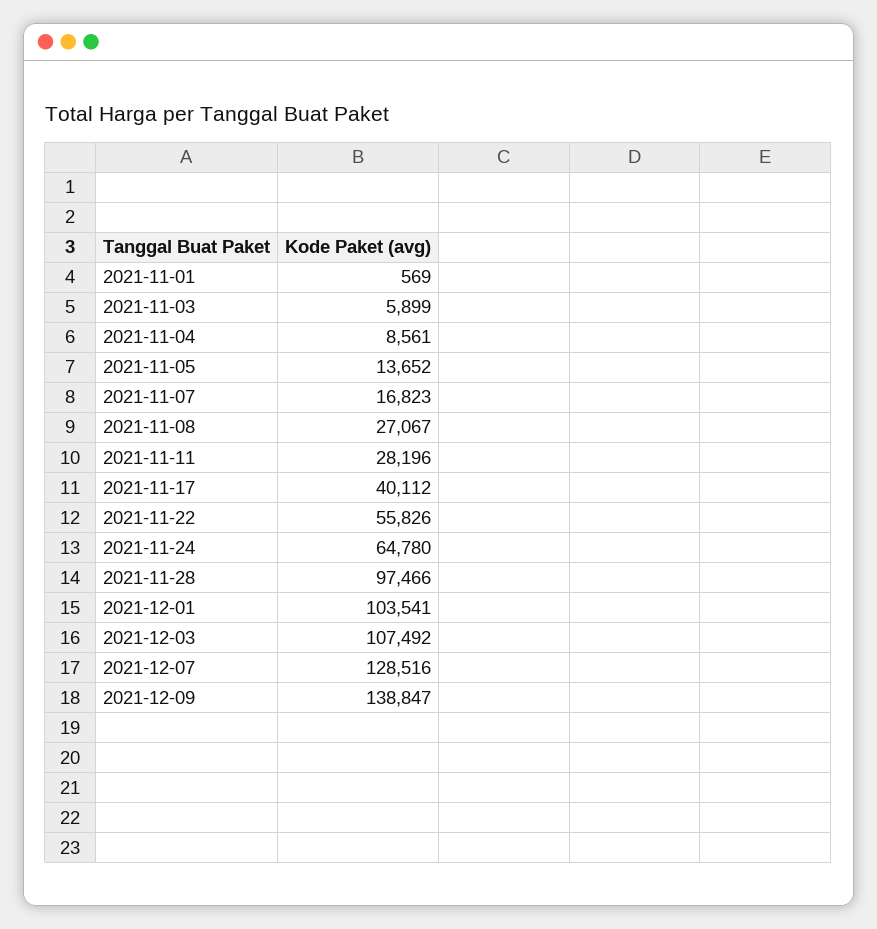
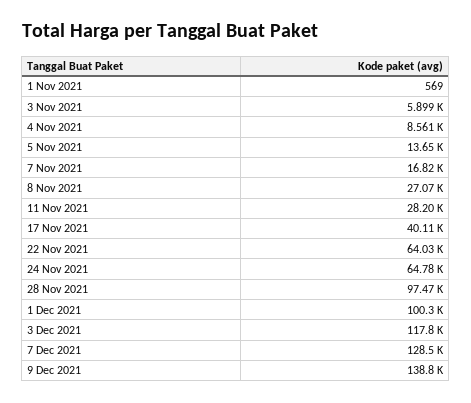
  {
    "2021-11-01": 569,
    "2021-11-03": 5899,
    "2021-11-04": 8561,
    "2021-11-05": 13652,
    "2021-11-07": 16823,
    "2021-11-08": 27067,
    "2021-11-11": 28196,
    "2021-11-17": 40112,
-   "2021-11-22": 55826,
+   "2021-11-22": 64030,
    "2021-11-24": 64780,
    "2021-11-28": 97466,
-   "2021-12-01": 103541,
+   "2021-12-01": 100300,
-   "2021-12-03": 107492,
+   "2021-12-03": 117800,
    "2021-12-07": 128516,
    "2021-12-09": 138847
  }

